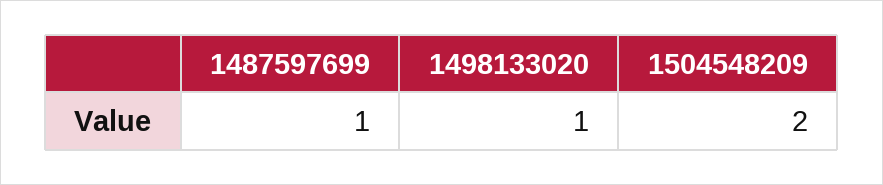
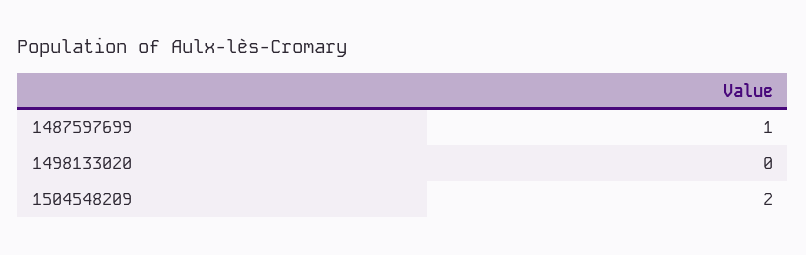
  {
    "1487597699": 1,
-   "1498133020": 1,
+   "1498133020": 0,
    "1504548209": 2
  }

